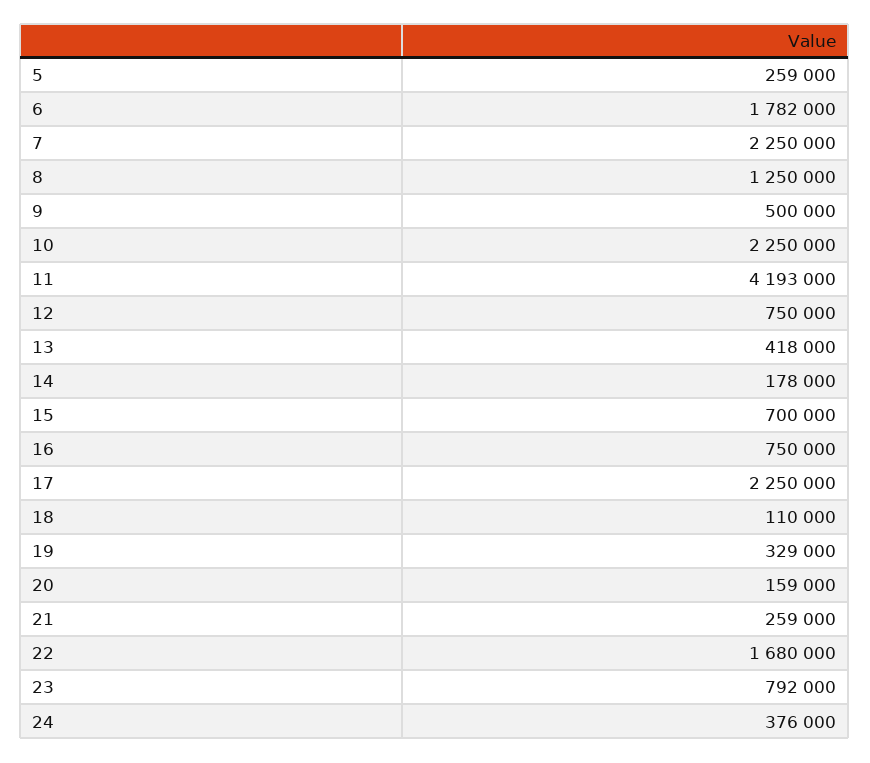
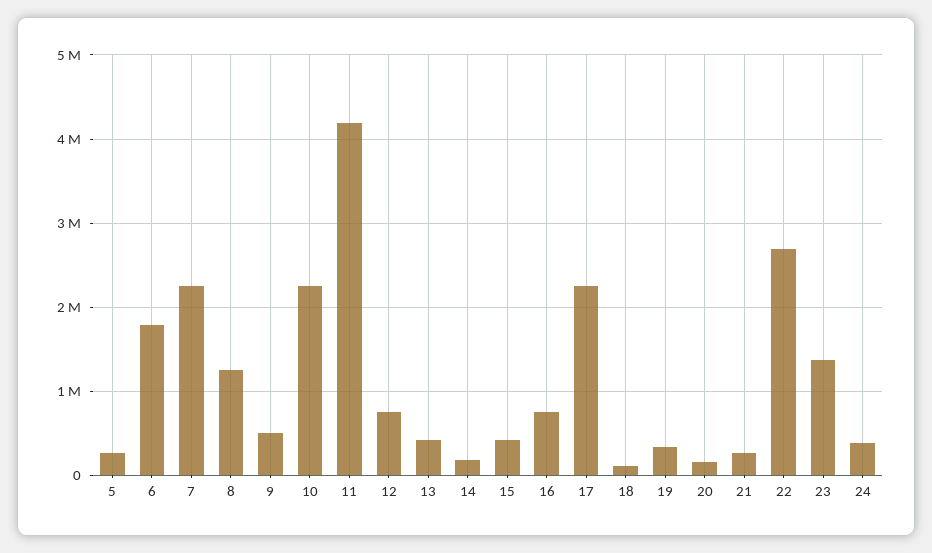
  {
    "5": 259000,
    "6": 1782000,
    "7": 2250000,
    "8": 1250000,
    "9": 500000,
    "10": 2250000,
    "11": 4193000,
    "12": 750000,
    "13": 418000,
    "14": 178000,
-   "15": 700000,
+   "15": 400000,
    "16": 750000,
    "17": 2250000,
    "18": 110000,
    "19": 329000,
    "20": 159000,
    "21": 259000,
-   "22": 1680000,
+   "22": 2700000,
-   "23": 792000,
+   "23": 1400000,
    "24": 376000
  }

